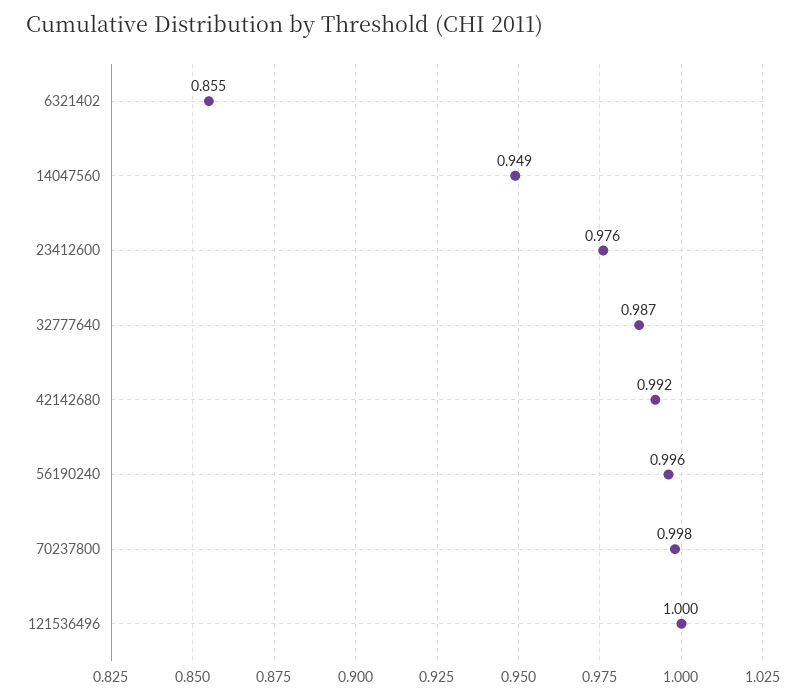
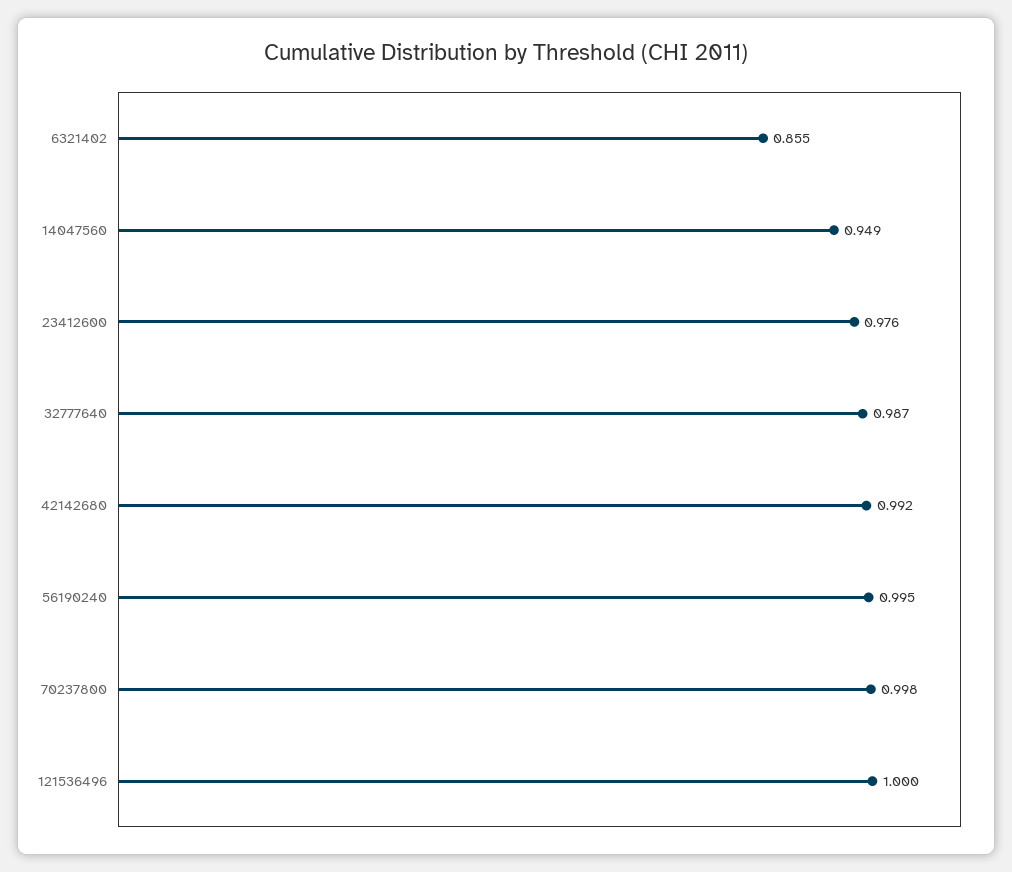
  {
    "6321402": 0.855,
    "14047560": 0.949,
    "23412600": 0.976,
    "32777640": 0.987,
    "42142680": 0.992,
-   "56190240": 0.996,
+   "56190240": 0.995,
    "70237800": 0.998,
    "121536496": 1
  }

